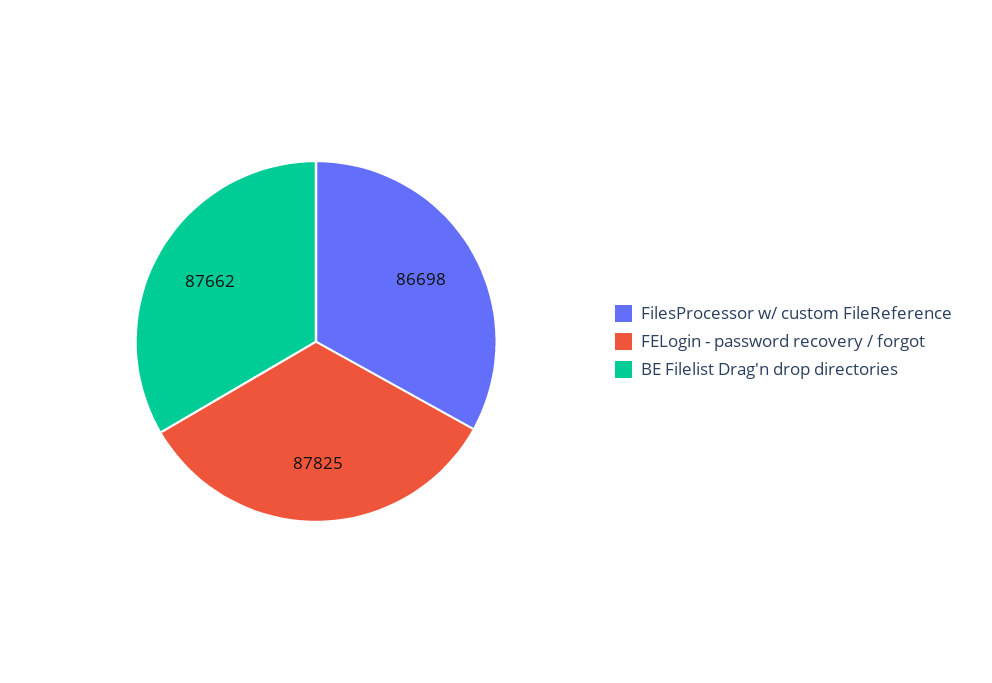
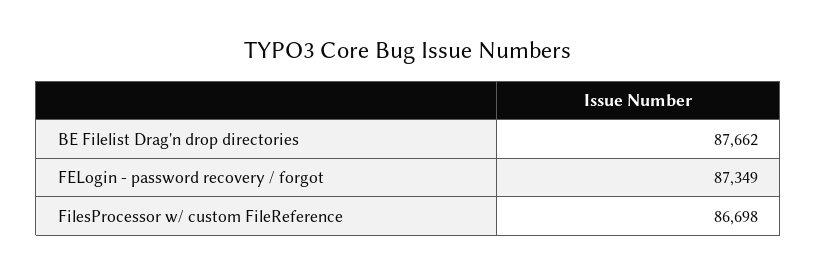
  {
    "FilesProcessor w/ custom FileReference": 86698,
-   "FELogin - password recovery / forgot": 87825,
+   "FELogin - password recovery / forgot": 87349,
    "BE Filelist Drag'n drop directories": 87662
  }

